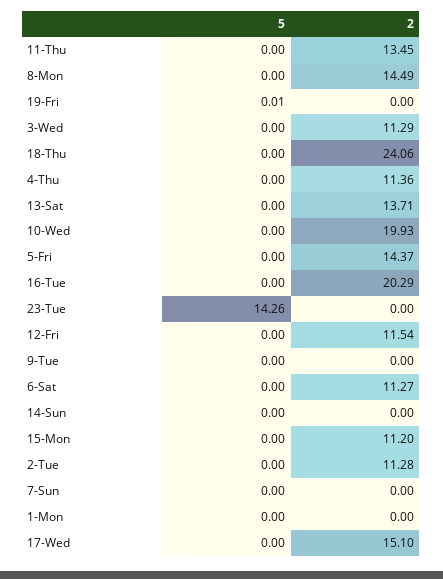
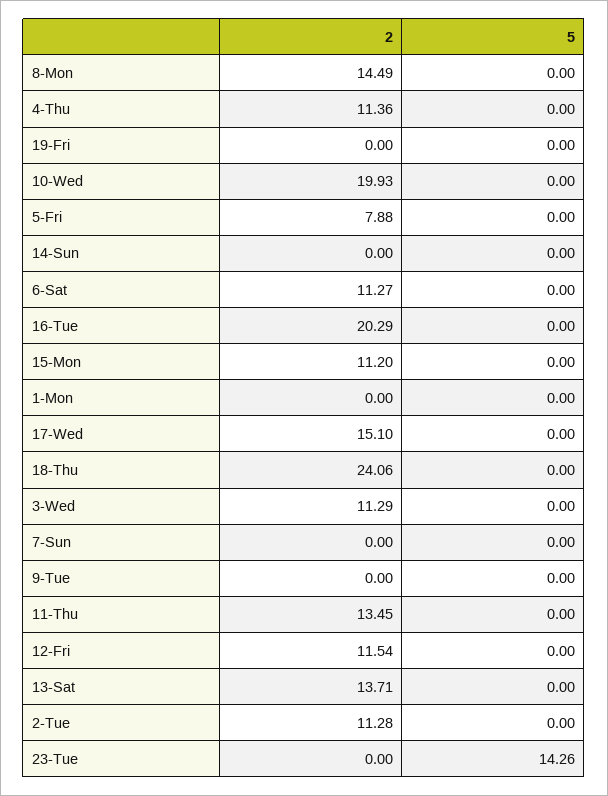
  {
    "5": {
      "11-Thu": 0,
      "8-Mon": 0,
-     "19-Fri": 0.01,
+     "19-Fri": 0,
      "3-Wed": 0,
      "18-Thu": 0,
      "4-Thu": 0,
      "13-Sat": 0,
      "10-Wed": 0,
      "5-Fri": 0,
      "16-Tue": 0,
      "23-Tue": 14.26,
      "12-Fri": 0,
      "9-Tue": 0,
      "6-Sat": 0,
      "14-Sun": 0,
      "15-Mon": 0,
      "2-Tue": 0,
      "7-Sun": 0,
      "1-Mon": 0,
      "17-Wed": 0
    },
    "2": {
      "11-Thu": 13.45,
      "8-Mon": 14.49,
      "19-Fri": 0,
      "3-Wed": 11.29,
      "18-Thu": 24.06,
      "4-Thu": 11.36,
      "13-Sat": 13.71,
      "10-Wed": 19.93,
-     "5-Fri": 14.37,
+     "5-Fri": 7.88,
      "16-Tue": 20.29,
      "23-Tue": 0,
      "12-Fri": 11.54,
      "9-Tue": 0,
      "6-Sat": 11.27,
      "14-Sun": 0,
      "15-Mon": 11.2,
      "2-Tue": 11.28,
      "7-Sun": 0,
      "1-Mon": 0,
      "17-Wed": 15.1
    }
  }

